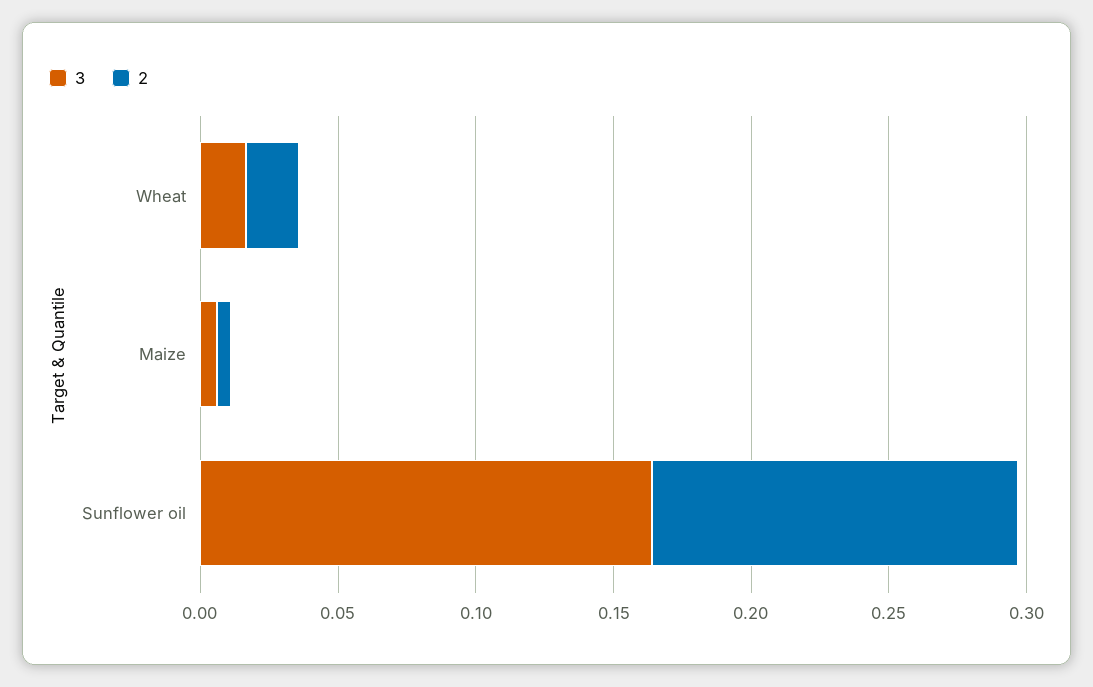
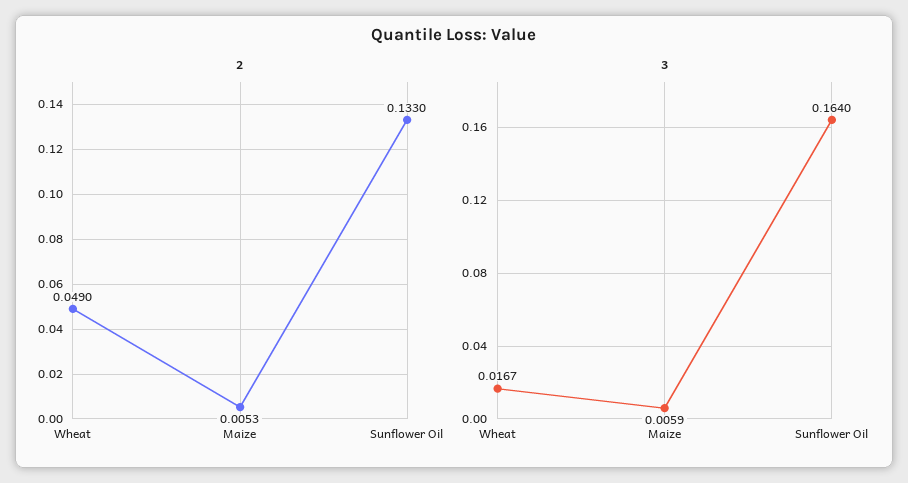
  {
    "3": {
      "Wheat": 0.0167,
      "Maize": 0.0059,
      "Sunflower oil": 0.164
    },
    "2": {
-     "Wheat": 0.02,
+     "Wheat": 0.049,
      "Maize": 0.0053,
      "Sunflower oil": 0.133
    }
  }

